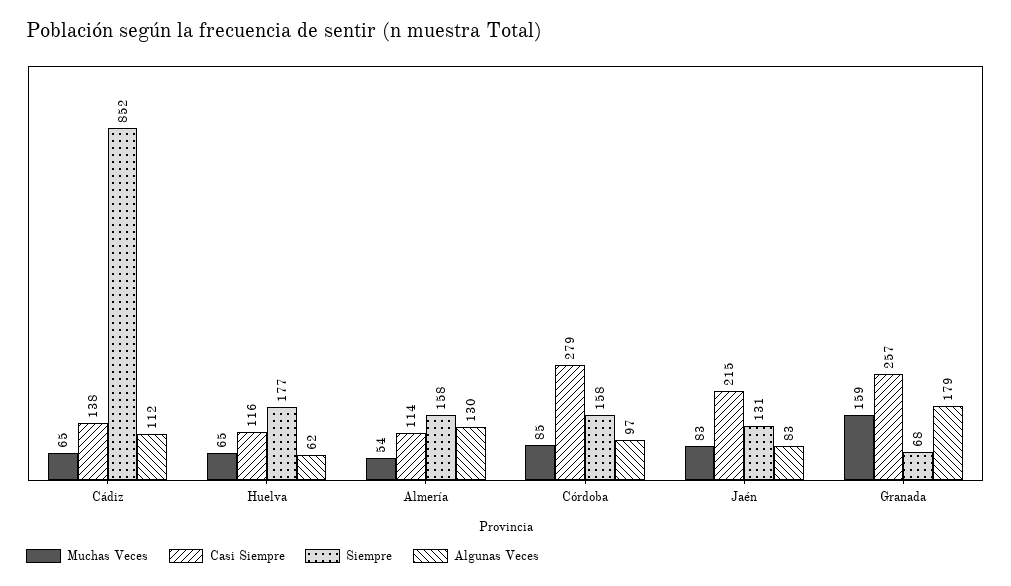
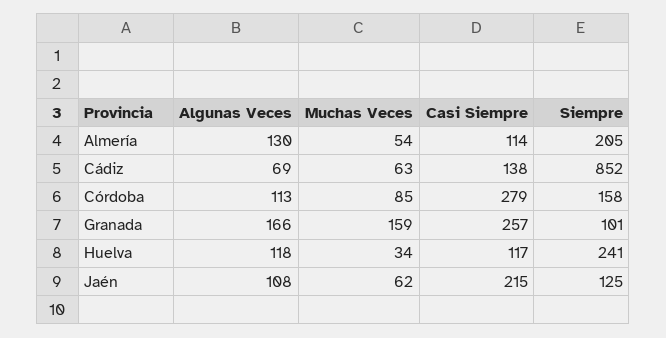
  {
    "Muchas Veces": {
-     "Cádiz": 65,
+     "Cádiz": 63,
-     "Huelva": 65,
+     "Huelva": 34,
      "Almería": 54,
      "Córdoba": 85,
-     "Jaén": 83,
+     "Jaén": 62,
      "Granada": 159
    },
    "Casi Siempre": {
      "Cádiz": 138,
-     "Huelva": 116,
+     "Huelva": 117,
      "Almería": 114,
      "Córdoba": 279,
      "Jaén": 215,
      "Granada": 257
    },
    "Siempre": {
      "Cádiz": 852,
-     "Huelva": 177,
+     "Huelva": 241,
-     "Almería": 158,
+     "Almería": 205,
      "Córdoba": 158,
-     "Jaén": 131,
+     "Jaén": 125,
-     "Granada": 68
+     "Granada": 101
    },
    "Algunas Veces": {
-     "Cádiz": 112,
+     "Cádiz": 69,
-     "Huelva": 62,
+     "Huelva": 118,
      "Almería": 130,
-     "Córdoba": 97,
+     "Córdoba": 113,
-     "Jaén": 83,
+     "Jaén": 108,
-     "Granada": 179
+     "Granada": 166
    }
  }

